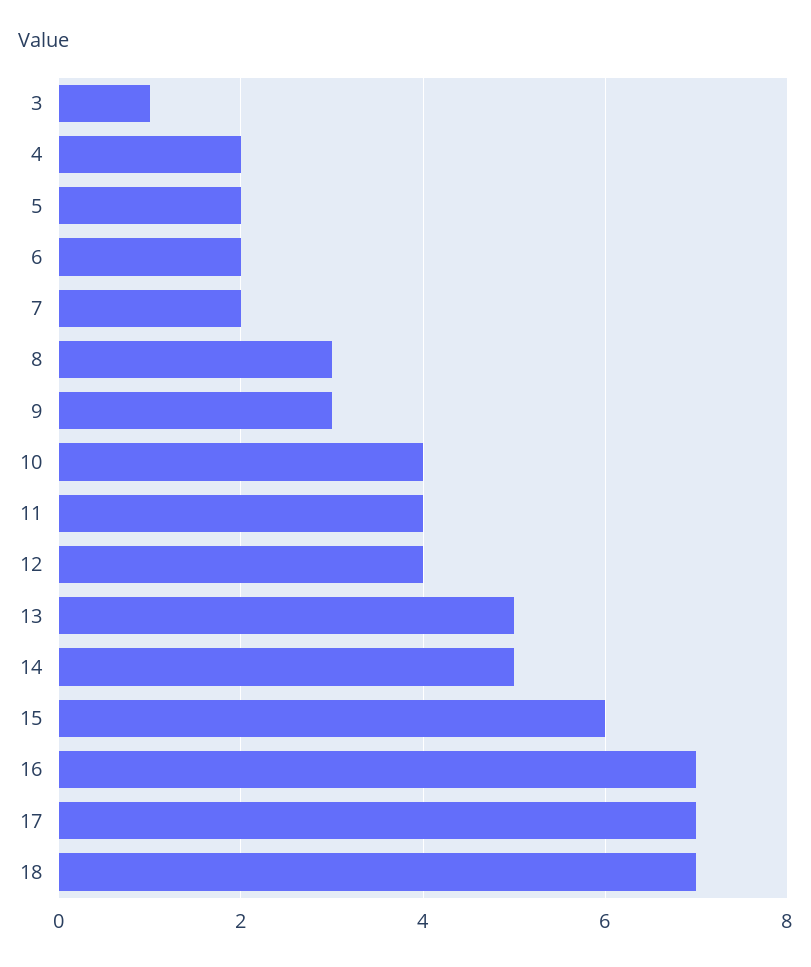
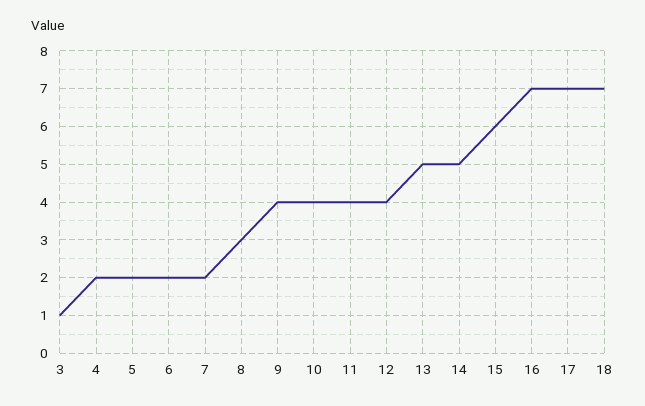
  {
    "3": 1,
    "4": 2,
    "5": 2,
    "6": 2,
    "7": 2,
    "8": 3,
-   "9": 3,
+   "9": 4,
    "10": 4,
    "11": 4,
    "12": 4,
    "13": 5,
    "14": 5,
    "15": 6,
    "16": 7,
    "17": 7,
    "18": 7
  }

